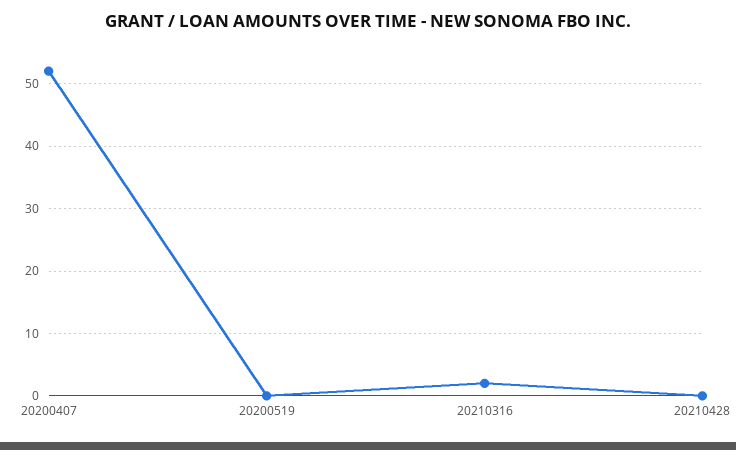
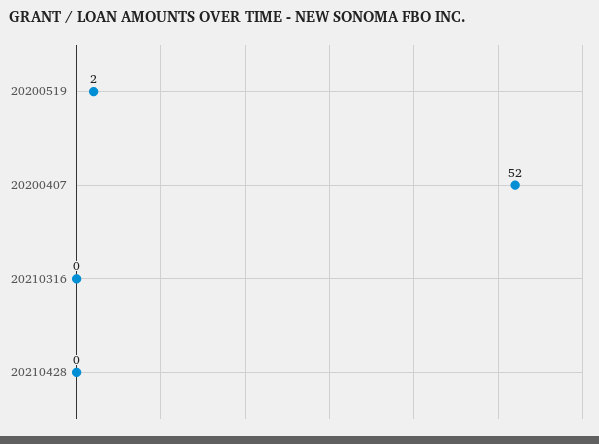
  {
    "20200407": 52,
-   "20200519": 0,
+   "20200519": 2,
-   "20210316": 2,
+   "20210316": 0,
    "20210428": 0
  }

